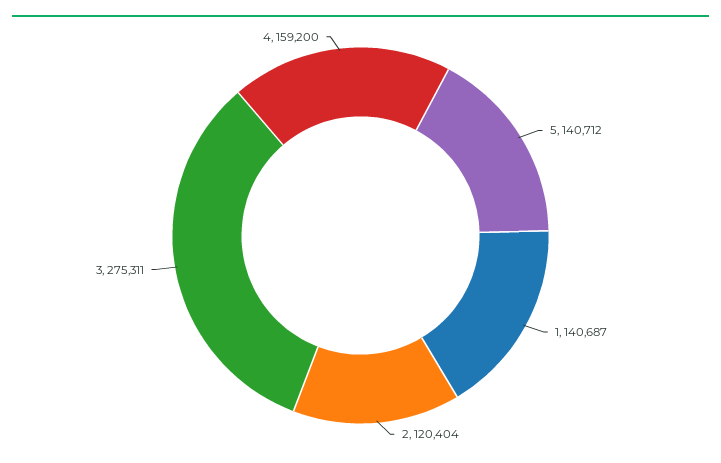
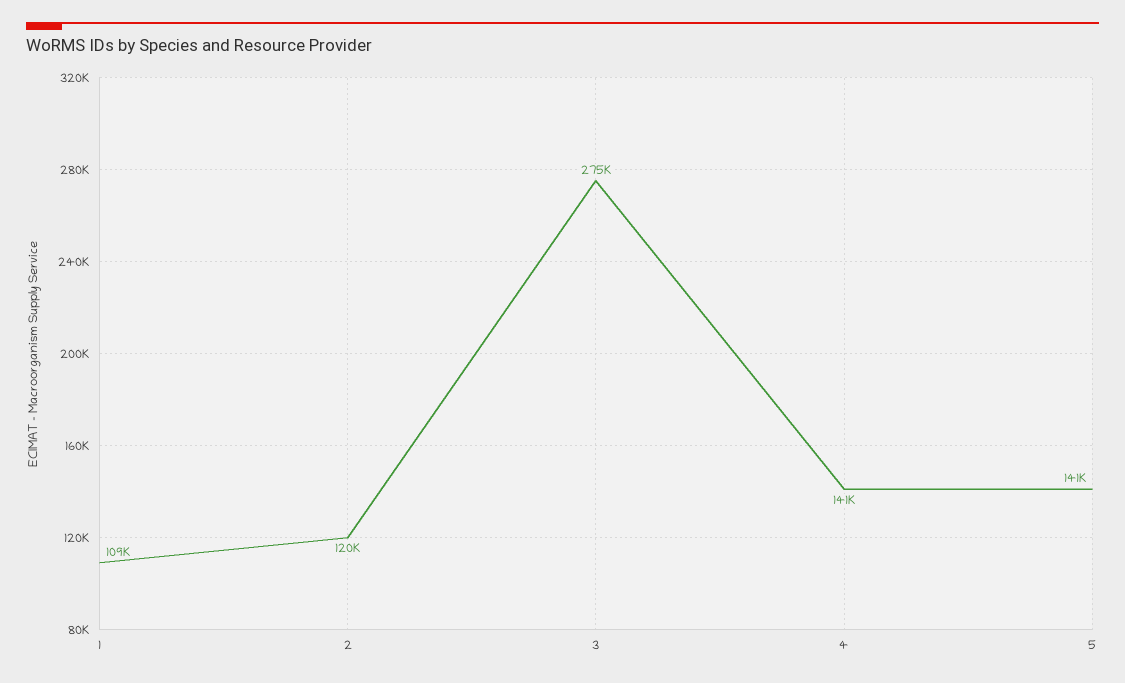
  {
    "5": 140712,
-   "1": 140687,
+   "1": 109000,
    "2": 120404,
    "3": 275311,
-   "4": 159200
+   "4": 141000
  }

